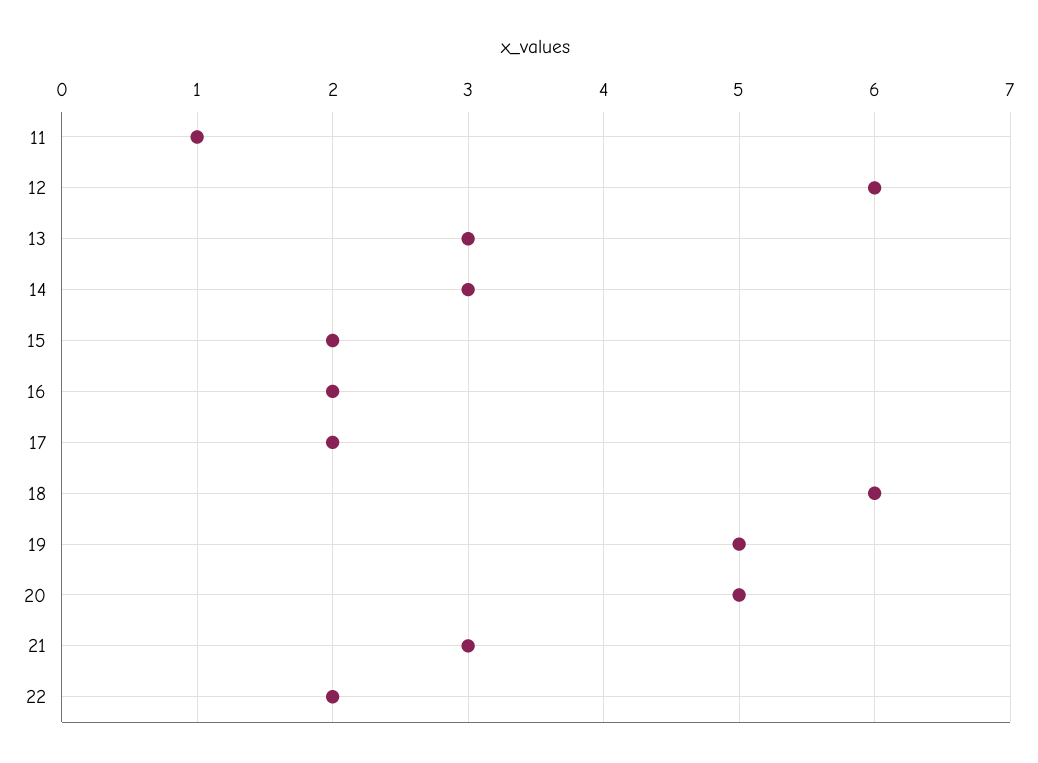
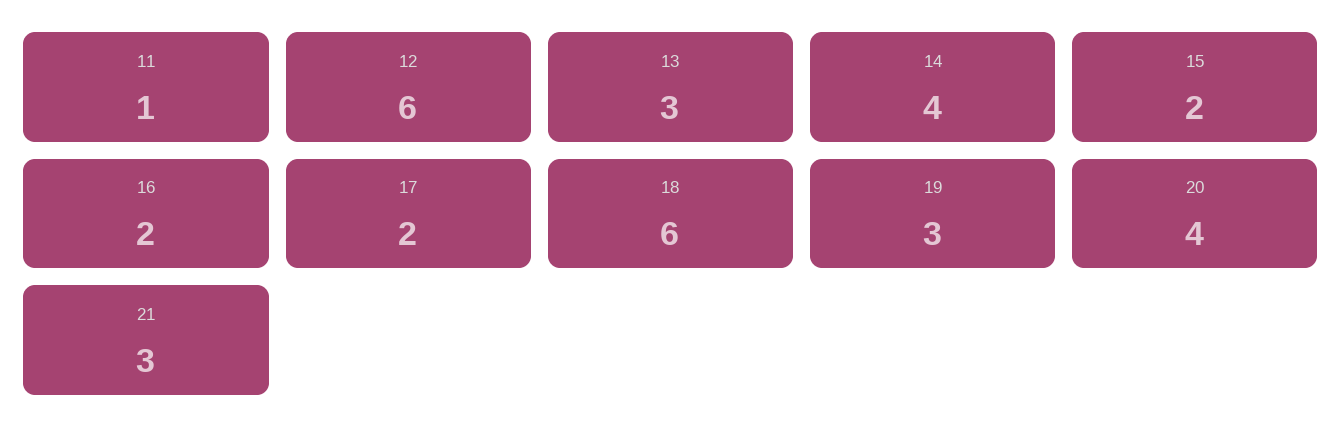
  {
    "11": 1,
    "12": 6,
    "13": 3,
-   "14": 3,
+   "14": 4,
    "15": 2,
    "16": 2,
    "17": 2,
    "18": 6,
-   "19": 5,
+   "19": 3,
-   "20": 5,
+   "20": 4,
-   "21": 3,
+   "21": 3
-   "22": 2
  }

